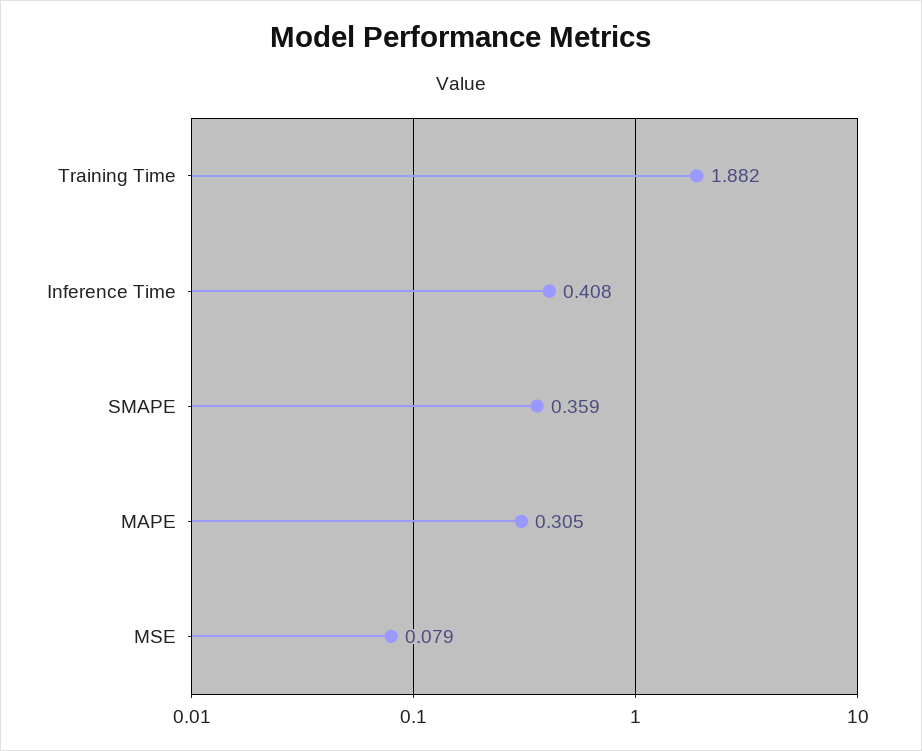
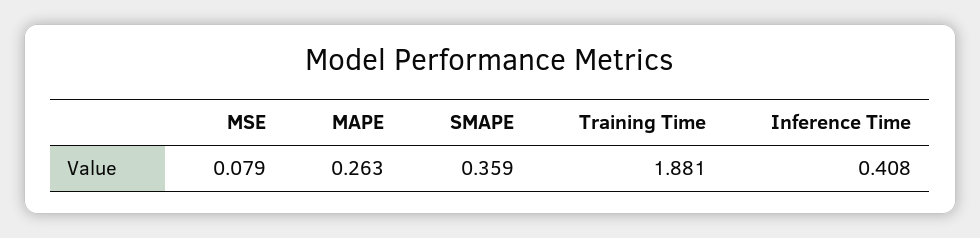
  {
-   "Training Time": 1.882,
+   "Training Time": 1.881,
    "Inference Time": 0.408,
    "SMAPE": 0.359,
-   "MAPE": 0.305,
+   "MAPE": 0.263,
    "MSE": 0.079
  }

